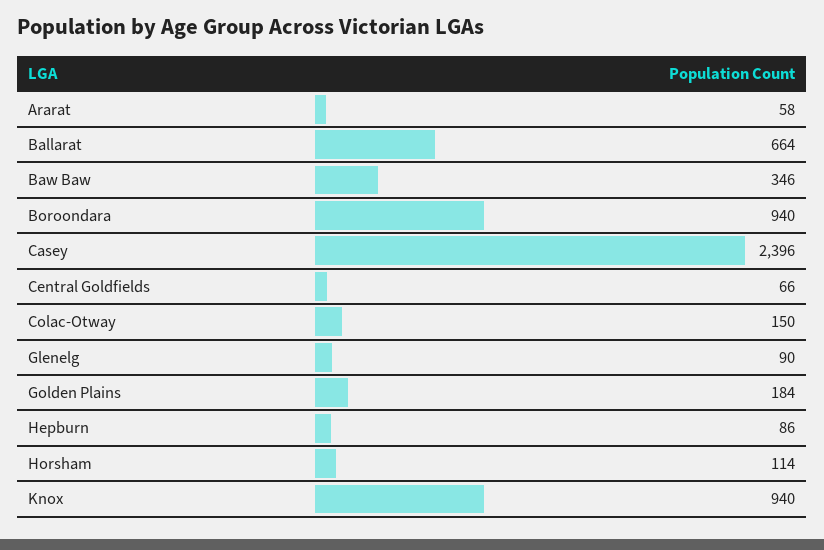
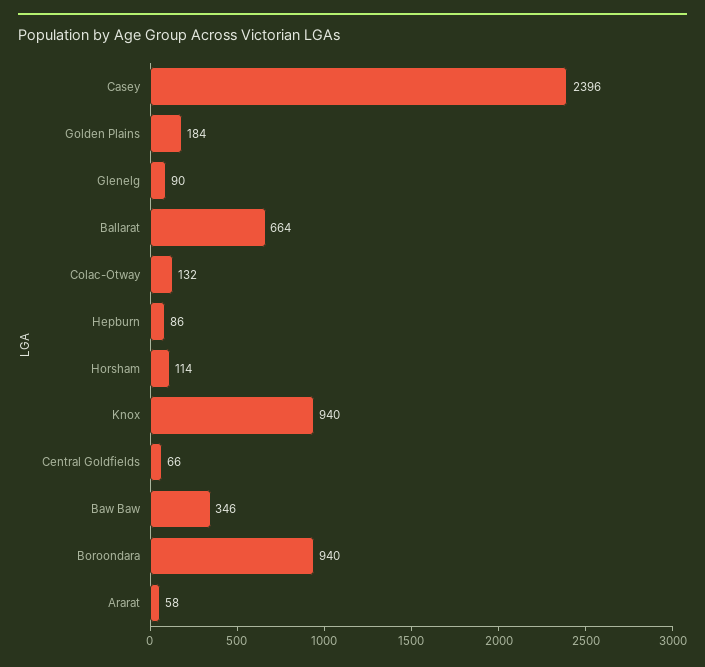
  {
    "Ararat": 58,
    "Ballarat": 664,
    "Baw Baw": 346,
    "Boroondara": 940,
    "Casey": 2396,
    "Central Goldfields": 66,
-   "Colac-Otway": 150,
+   "Colac-Otway": 132,
    "Glenelg": 90,
    "Golden Plains": 184,
    "Hepburn": 86,
    "Horsham": 114,
    "Knox": 940
  }

